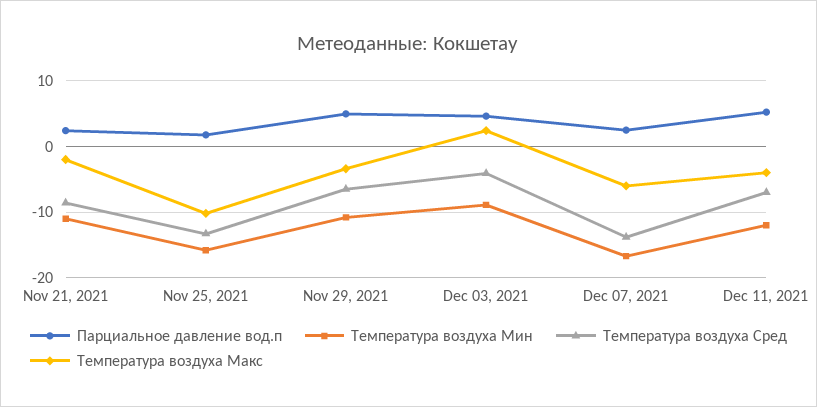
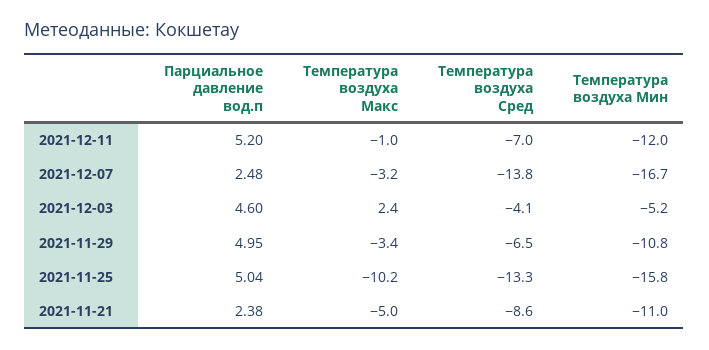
  {
    "Парциальное давление вод.п": {
      "Nov 21, 2021": 2.38,
-     "Nov 25, 2021": 2,
+     "Nov 25, 2021": 5.04,
      "Nov 29, 2021": 4.95,
      "Dec 03, 2021": 4.6,
      "Dec 07, 2021": 2.48,
      "Dec 11, 2021": 5.2
    },
    "Температура воздуха Мин": {
      "Nov 21, 2021": -11,
      "Nov 25, 2021": -15.8,
      "Nov 29, 2021": -10.8,
-     "Dec 03, 2021": -9,
+     "Dec 03, 2021": -5.2,
      "Dec 07, 2021": -16.7,
      "Dec 11, 2021": -12
    },
    "Температура воздуха Сред": {
      "Nov 21, 2021": -8.6,
      "Nov 25, 2021": -13.3,
      "Nov 29, 2021": -6.5,
      "Dec 03, 2021": -4.1,
      "Dec 07, 2021": -13.8,
      "Dec 11, 2021": -7
    },
    "Температура воздуха Макс": {
-     "Nov 21, 2021": -2,
+     "Nov 21, 2021": -5,
      "Nov 25, 2021": -10.2,
      "Nov 29, 2021": -3.4,
      "Dec 03, 2021": 2.4,
-     "Dec 07, 2021": -6,
+     "Dec 07, 2021": -3.2,
-     "Dec 11, 2021": -4
+     "Dec 11, 2021": -1
    }
  }

